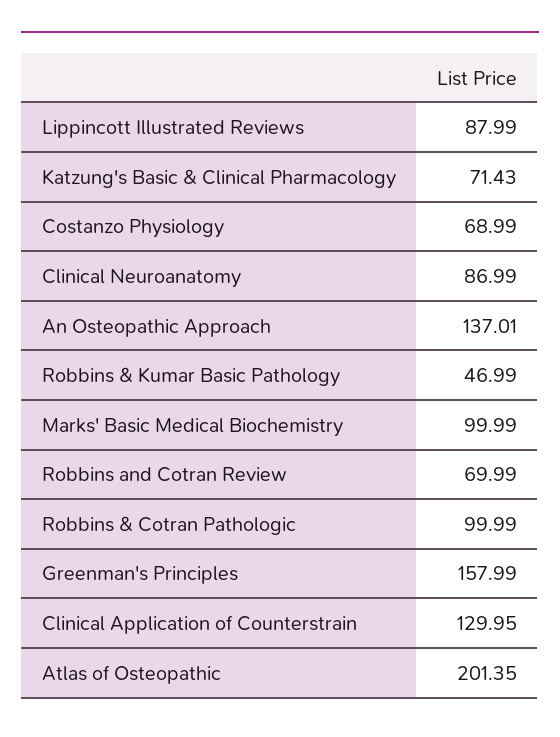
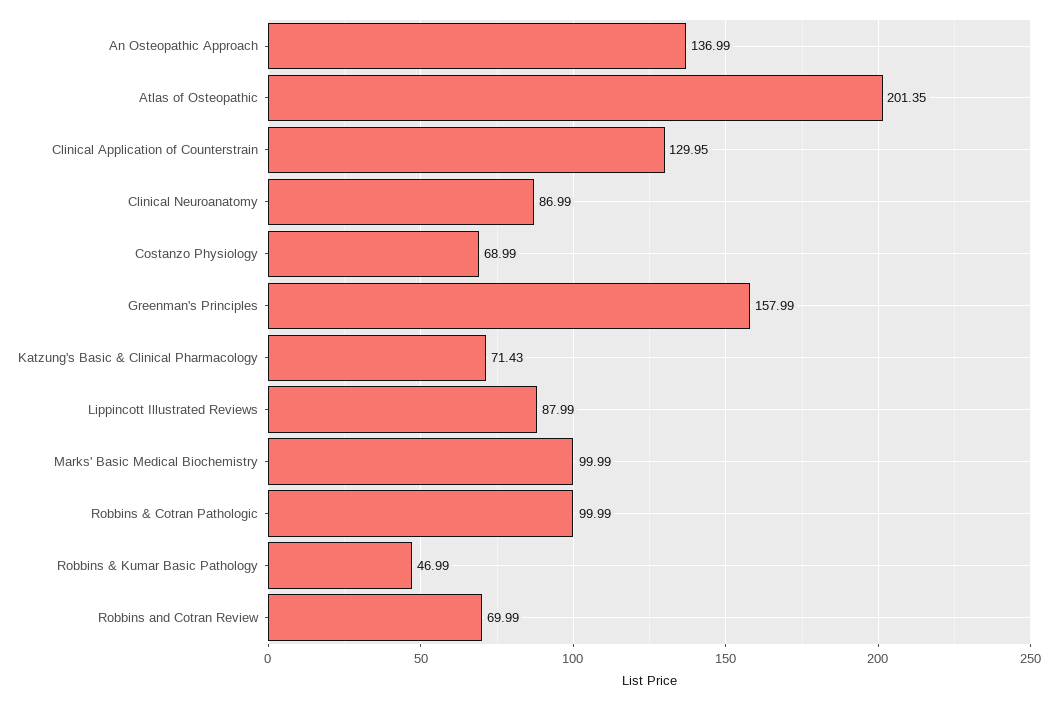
  {
    "Lippincott Illustrated Reviews": 87.99,
    "Katzung's Basic & Clinical Pharmacology": 71.43,
    "Costanzo Physiology": 68.99,
    "Clinical Neuroanatomy": 86.99,
-   "An Osteopathic Approach": 137.01,
+   "An Osteopathic Approach": 136.99,
    "Robbins & Kumar Basic Pathology": 46.99,
    "Marks' Basic Medical Biochemistry": 99.99,
    "Robbins and Cotran Review": 69.99,
    "Robbins & Cotran Pathologic": 99.99,
    "Greenman's Principles": 157.99,
    "Clinical Application of Counterstrain": 129.95,
    "Atlas of Osteopathic": 201.35
  }

